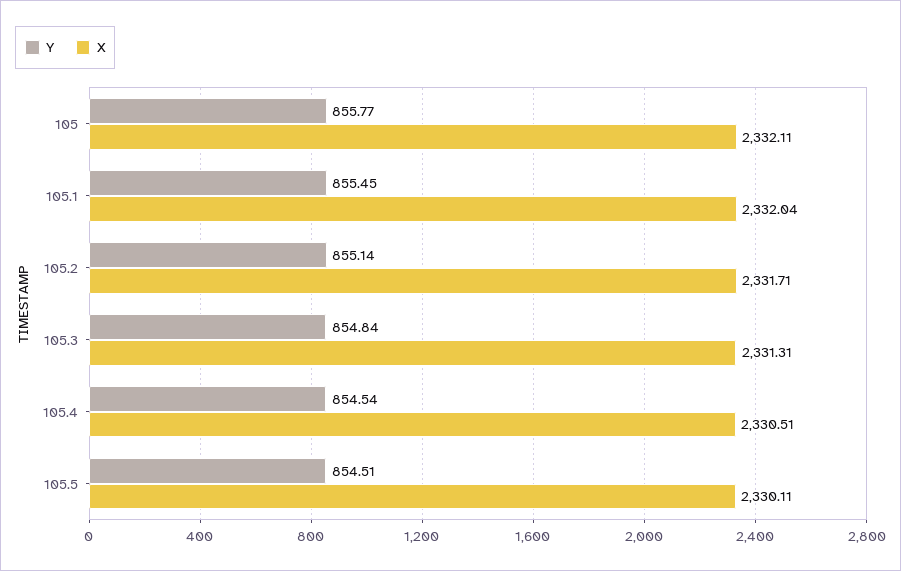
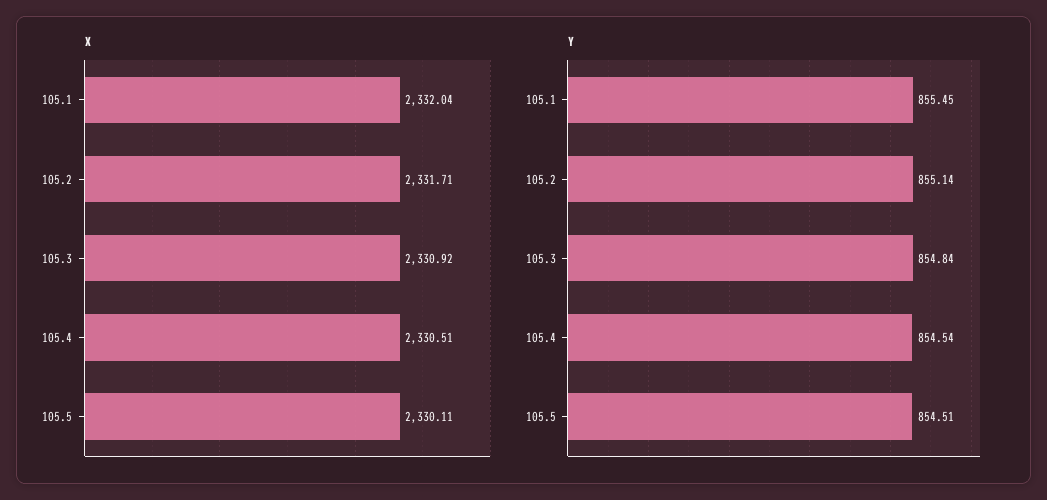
  {
    "Y": {
-     "105": 855.77,
      "105.1": 855.45,
      "105.2": 855.14,
      "105.3": 854.84,
      "105.4": 854.54,
      "105.5": 854.51
    },
    "X": {
-     "105": 2332.11,
      "105.1": 2332.04,
      "105.2": 2331.71,
-     "105.3": 2331.31,
+     "105.3": 2330.92,
      "105.4": 2330.51,
      "105.5": 2330.11
    }
  }

